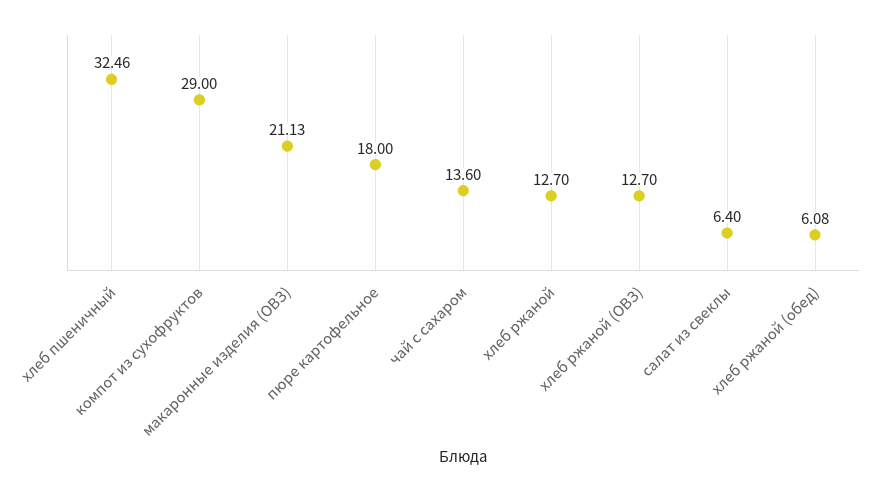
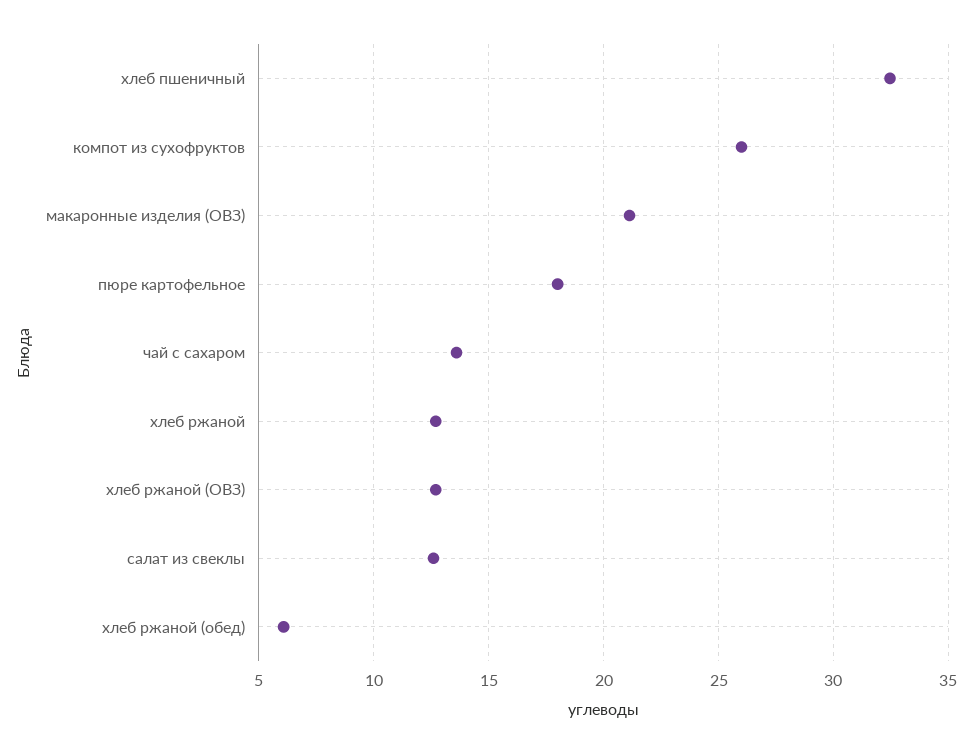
  {
    "хлеб пшеничный": 32.46,
-   "компот из сухофруктов": 29,
+   "компот из сухофруктов": 26,
    "макаронные изделия (ОВЗ)": 21.13,
    "пюре картофельное": 18,
    "чай с сахаром": 13.6,
    "хлеб ржаной": 12.7,
    "хлеб ржаной (ОВЗ)": 12.7,
-   "салат из свеклы": 6.4,
+   "салат из свеклы": 12.5,
    "хлеб ржаной (обед)": 6.08
  }

